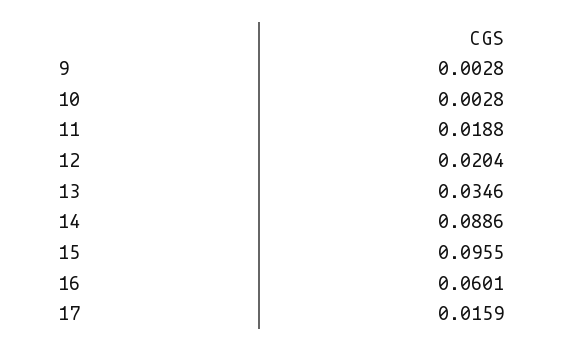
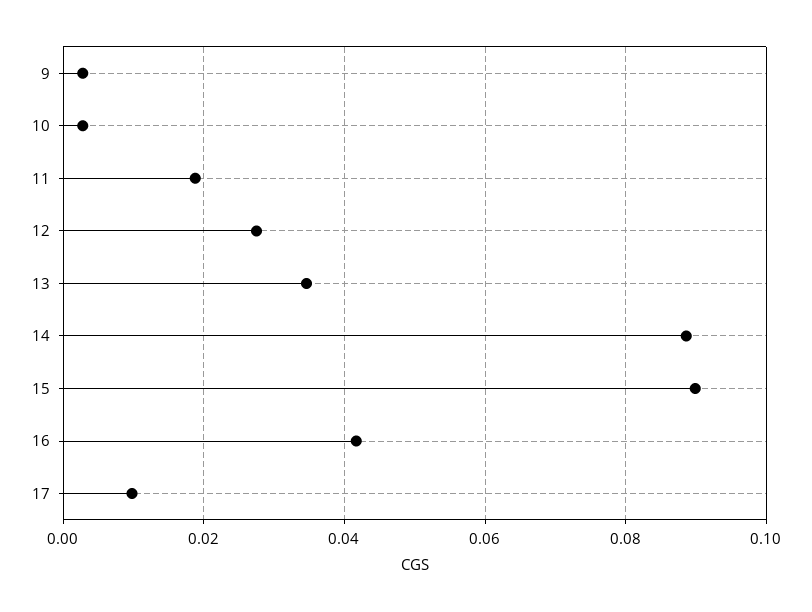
  {
    "9": 0.0028,
    "10": 0.0028,
    "11": 0.0188,
-   "12": 0.0204,
+   "12": 0.028,
    "13": 0.0346,
    "14": 0.0886,
-   "15": 0.0955,
+   "15": 0.09,
-   "16": 0.0601,
+   "16": 0.042,
-   "17": 0.0159
+   "17": 0.01
  }

